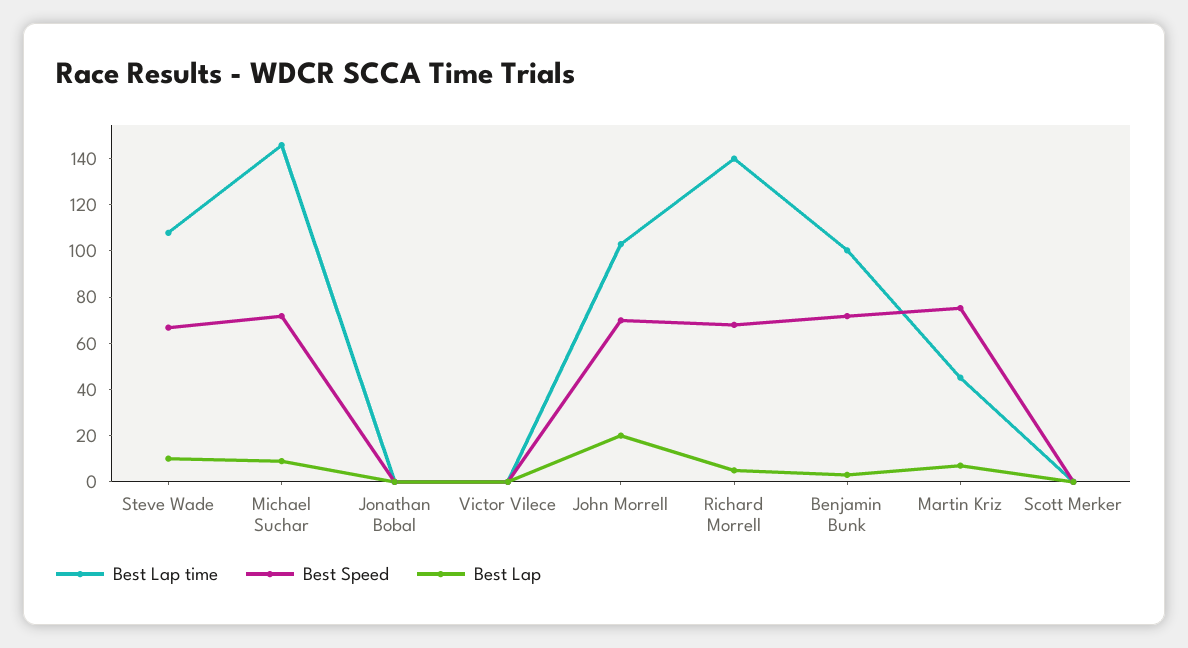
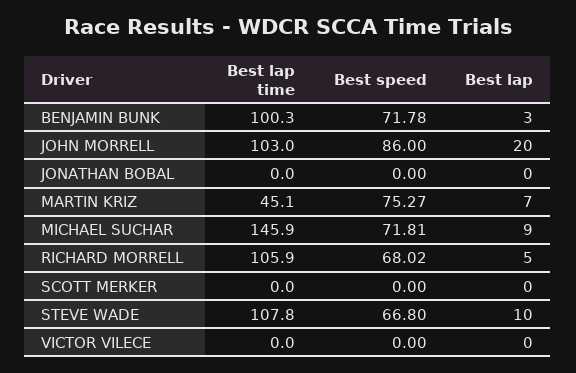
  {
    "Best Lap time": {
      "Steve Wade": 107.8,
      "Michael Suchar": 145.9,
      "Jonathan Bobal": 0,
      "Victor Vilece": 0,
      "John Morrell": 103,
-     "Richard Morrell": 140,
+     "Richard Morrell": 105.9,
      "Benjamin Bunk": 100.3,
      "Martin Kriz": 45.1,
      "Scott Merker": 0
    },
    "Best Speed": {
      "Steve Wade": 66.8,
      "Michael Suchar": 71.81,
      "Jonathan Bobal": 0,
      "Victor Vilece": 0,
-     "John Morrell": 70,
+     "John Morrell": 86,
      "Richard Morrell": 68.02,
      "Benjamin Bunk": 71.78,
      "Martin Kriz": 75.27,
      "Scott Merker": 0
    },
    "Best Lap": {
      "Steve Wade": 10,
      "Michael Suchar": 9,
      "Jonathan Bobal": 0,
      "Victor Vilece": 0,
      "John Morrell": 20,
      "Richard Morrell": 5,
      "Benjamin Bunk": 3,
      "Martin Kriz": 7,
      "Scott Merker": 0
    }
  }

